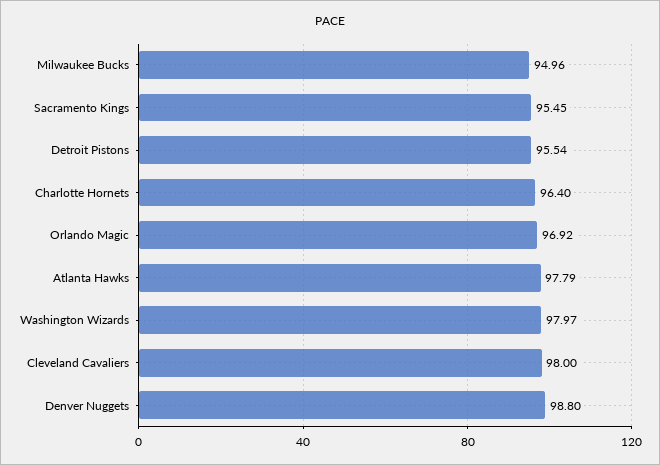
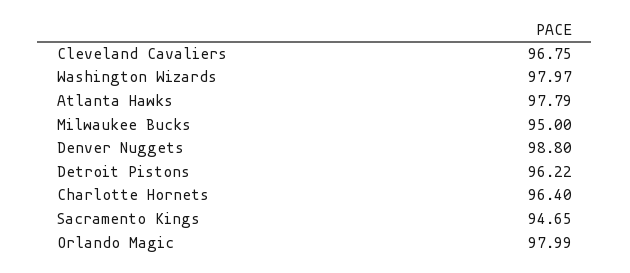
  {
-   "Milwaukee Bucks": 94.96,
+   "Milwaukee Bucks": 95,
-   "Sacramento Kings": 95.45,
+   "Sacramento Kings": 94.65,
-   "Detroit Pistons": 95.54,
+   "Detroit Pistons": 96.22,
    "Charlotte Hornets": 96.4,
-   "Orlando Magic": 96.92,
+   "Orlando Magic": 97.99,
    "Atlanta Hawks": 97.79,
    "Washington Wizards": 97.97,
-   "Cleveland Cavaliers": 98,
+   "Cleveland Cavaliers": 96.75,
    "Denver Nuggets": 98.8
  }

